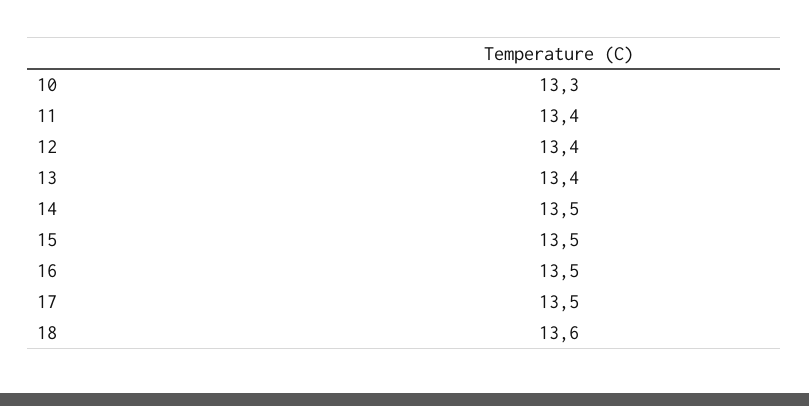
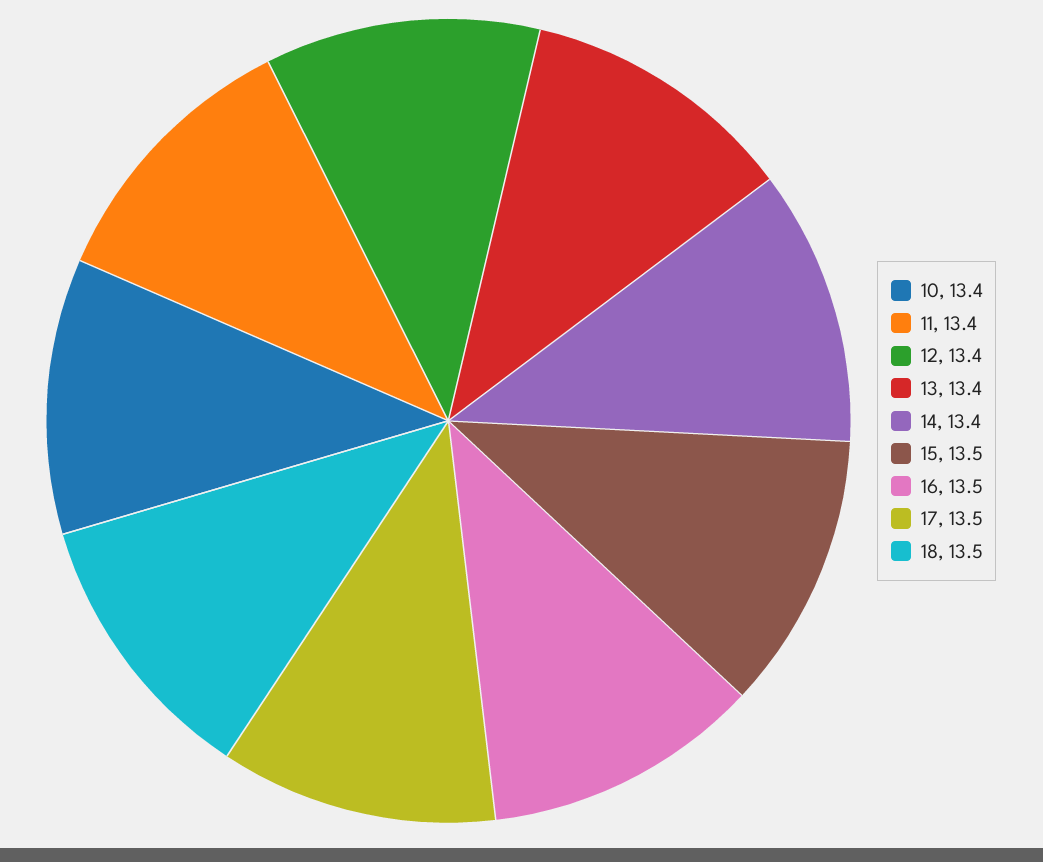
  {
-   "10": 13.3,
+   "10": 13.4,
    "11": 13.4,
    "12": 13.4,
    "13": 13.4,
-   "14": 13.5,
+   "14": 13.4,
    "15": 13.5,
    "16": 13.5,
    "17": 13.5,
-   "18": 13.6
+   "18": 13.5
  }

